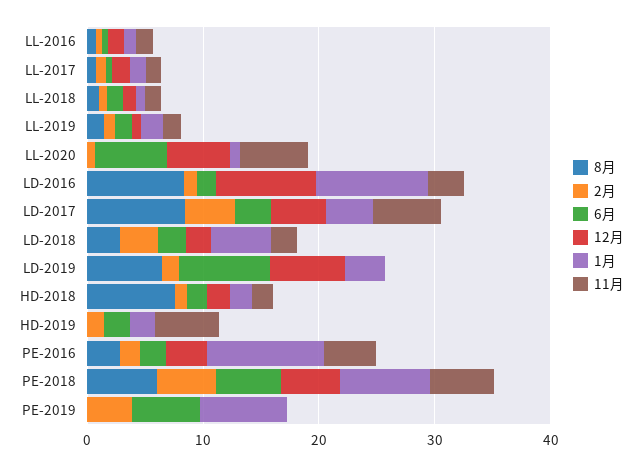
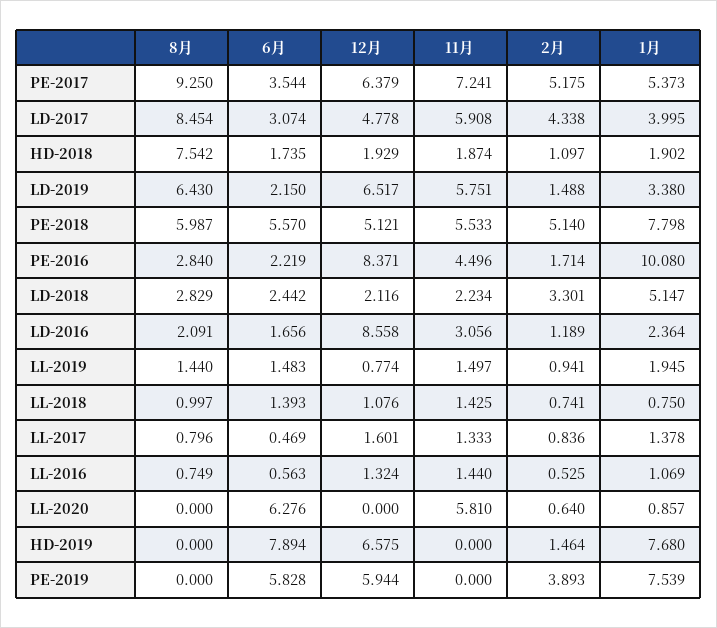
  {
    "8月": {
      "LL-2016": 0.749,
      "LL-2017": 0.796,
      "LL-2018": 0.997,
      "LL-2019": 1.44,
      "LL-2020": 0,
-     "LD-2016": 8,
+     "LD-2016": 2.091,
      "LD-2017": 8.454,
      "LD-2018": 2.829,
      "LD-2019": 6.43,
      "HD-2018": 7.542,
      "HD-2019": 0,
      "PE-2016": 2.84,
      "PE-2018": 5.987,
-     "PE-2019": 0
+     "PE-2019": 0,
+     "PE-2017": 9.25
    },
    "2月": {
      "LL-2016": 0.525,
      "LL-2017": 0.836,
      "LL-2018": 0.741,
      "LL-2019": 0.941,
      "LL-2020": 0.64,
      "LD-2016": 1.189,
      "LD-2017": 4.338,
      "LD-2018": 3.301,
      "LD-2019": 1.488,
      "HD-2018": 1.097,
      "HD-2019": 1.464,
      "PE-2016": 1.714,
      "PE-2018": 5.14,
-     "PE-2019": 3.893
+     "PE-2019": 3.893,
+     "PE-2017": 5.175
    },
    "6月": {
      "LL-2016": 0.563,
      "LL-2017": 0.469,
      "LL-2018": 1.393,
      "LL-2019": 1.483,
      "LL-2020": 6.276,
      "LD-2016": 1.656,
      "LD-2017": 3.074,
      "LD-2018": 2.442,
-     "LD-2019": 8,
+     "LD-2019": 2.15,
      "HD-2018": 1.735,
-     "HD-2019": 2,
+     "HD-2019": 7.894,
      "PE-2016": 2.219,
      "PE-2018": 5.57,
-     "PE-2019": 5.828
+     "PE-2019": 5.828,
+     "PE-2017": 3.544
    },
    "12月": {
      "LL-2016": 1.324,
      "LL-2017": 1.601,
      "LL-2018": 1.076,
      "LL-2019": 0.774,
-     "LL-2020": 6,
+     "LL-2020": 0,
      "LD-2016": 8.558,
      "LD-2017": 4.778,
      "LD-2018": 2.116,
      "LD-2019": 6.517,
      "HD-2018": 1.929,
-     "HD-2019": 0,
+     "HD-2019": 6.575,
-     "PE-2016": 4,
+     "PE-2016": 8.371,
      "PE-2018": 5.121,
-     "PE-2019": 0
+     "PE-2019": 5.944,
+     "PE-2017": 6.379
    },
    "1月": {
      "LL-2016": 1.069,
      "LL-2017": 1.378,
      "LL-2018": 0.75,
      "LL-2019": 1.945,
      "LL-2020": 0.857,
-     "LD-2016": 10,
+     "LD-2016": 2.364,
      "LD-2017": 3.995,
      "LD-2018": 5.147,
      "LD-2019": 3.38,
      "HD-2018": 1.902,
-     "HD-2019": 2,
+     "HD-2019": 7.68,
      "PE-2016": 10.08,
      "PE-2018": 7.798,
-     "PE-2019": 7.539
+     "PE-2019": 7.539,
+     "PE-2017": 5.373
    },
    "11月": {
      "LL-2016": 1.44,
      "LL-2017": 1.333,
      "LL-2018": 1.425,
      "LL-2019": 1.497,
      "LL-2020": 5.81,
      "LD-2016": 3.056,
      "LD-2017": 5.908,
      "LD-2018": 2.234,
-     "LD-2019": 0,
+     "LD-2019": 5.751,
      "HD-2018": 1.874,
-     "HD-2019": 6,
+     "HD-2019": 0,
      "PE-2016": 4.496,
      "PE-2018": 5.533,
-     "PE-2019": 0
+     "PE-2019": 0,
+     "PE-2017": 7.241
    }
  }

